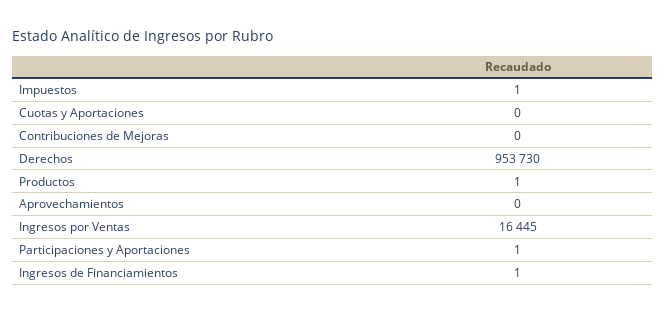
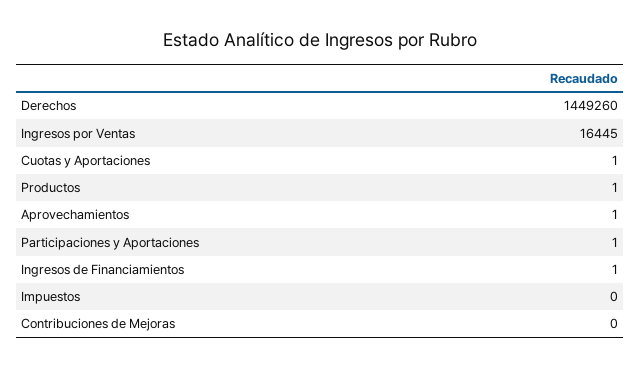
  {
-   "Impuestos": 1,
+   "Impuestos": 0,
-   "Cuotas y Aportaciones": 0,
+   "Cuotas y Aportaciones": 1,
    "Contribuciones de Mejoras": 0,
-   "Derechos": 953730,
+   "Derechos": 1449260,
    "Productos": 1,
-   "Aprovechamientos": 0,
+   "Aprovechamientos": 1,
    "Ingresos por Ventas": 16445,
    "Participaciones y Aportaciones": 1,
    "Ingresos de Financiamientos": 1
  }

